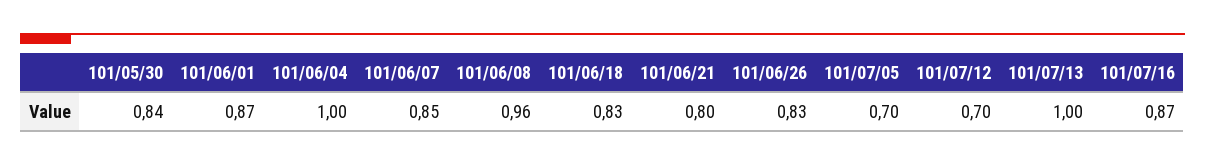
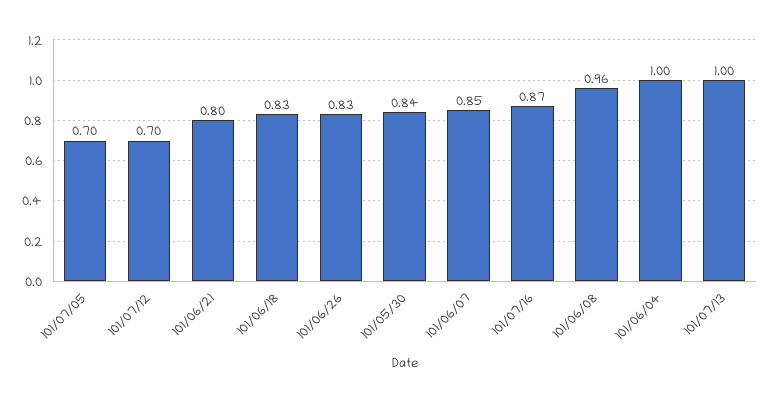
  {
    "101/05/30": 0.84,
-   "101/06/01": 0.87,
    "101/06/04": 1,
    "101/06/07": 0.85,
    "101/06/08": 0.96,
    "101/06/18": 0.83,
    "101/06/21": 0.8,
    "101/06/26": 0.83,
    "101/07/05": 0.7,
    "101/07/12": 0.7,
    "101/07/13": 1,
    "101/07/16": 0.87
  }

